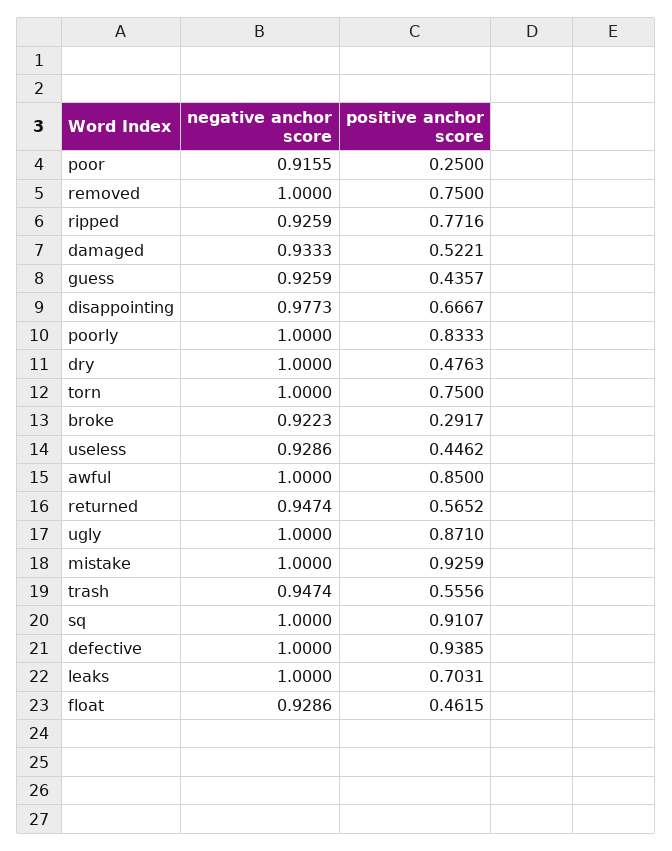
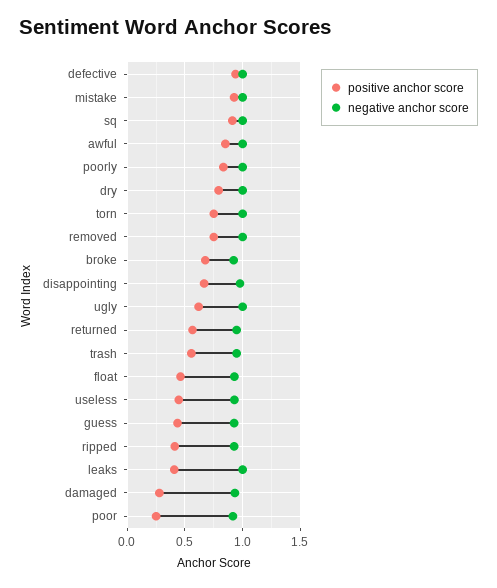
  {
    "negative anchor score": {
      "poor": 0.9155,
      "removed": 1,
      "ripped": 0.9259,
      "damaged": 0.9333,
      "guess": 0.9259,
      "disappointing": 0.9773,
      "poorly": 1,
      "dry": 1,
      "torn": 1,
      "broke": 0.9223,
      "useless": 0.9286,
      "awful": 1,
      "returned": 0.9474,
      "ugly": 1,
      "mistake": 1,
      "trash": 0.9474,
      "sq": 1,
      "defective": 1,
      "leaks": 1,
      "float": 0.9286
    },
    "positive anchor score": {
      "poor": 0.25,
      "removed": 0.75,
-     "ripped": 0.7716,
+     "ripped": 0.4,
-     "damaged": 0.5221,
+     "damaged": 0.3,
      "guess": 0.4357,
      "disappointing": 0.6667,
      "poorly": 0.8333,
-     "dry": 0.4763,
+     "dry": 0.8,
      "torn": 0.75,
-     "broke": 0.2917,
+     "broke": 0.7,
      "useless": 0.4462,
      "awful": 0.85,
      "returned": 0.5652,
-     "ugly": 0.871,
+     "ugly": 0.6,
      "mistake": 0.9259,
      "trash": 0.5556,
      "sq": 0.9107,
      "defective": 0.9385,
-     "leaks": 0.7031,
+     "leaks": 0.4,
      "float": 0.4615
    }
  }

